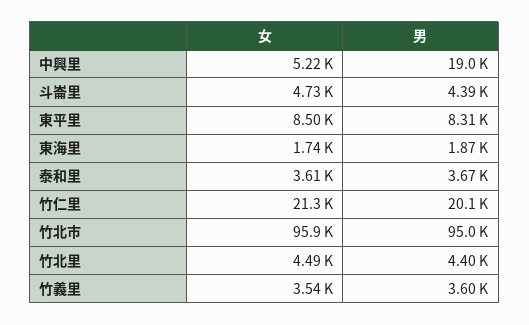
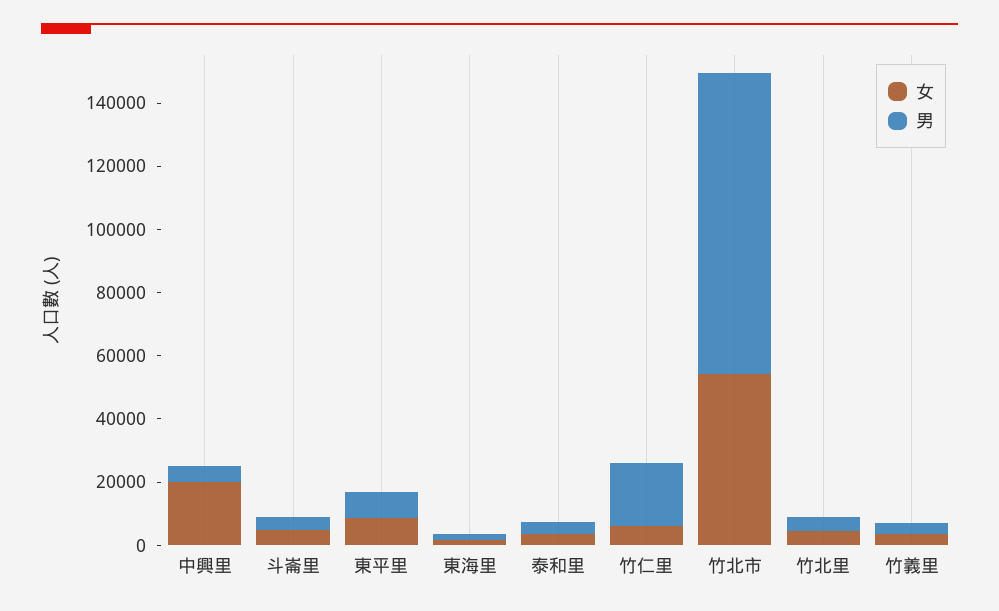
  {
    "女": {
-     "中興里": 5220,
+     "中興里": 20000,
      "斗崙里": 4730,
      "東平里": 8500,
      "東海里": 1740,
      "泰和里": 3610,
-     "竹仁里": 21300,
+     "竹仁里": 5000,
-     "竹北市": 95900,
+     "竹北市": 55000,
      "竹北里": 4490,
      "竹義里": 3540
    },
    "男": {
-     "中興里": 19000,
+     "中興里": 5000,
      "斗崙里": 4390,
      "東平里": 8310,
      "東海里": 1870,
      "泰和里": 3670,
      "竹仁里": 20100,
      "竹北市": 95000,
      "竹北里": 4400,
      "竹義里": 3600
    }
  }

